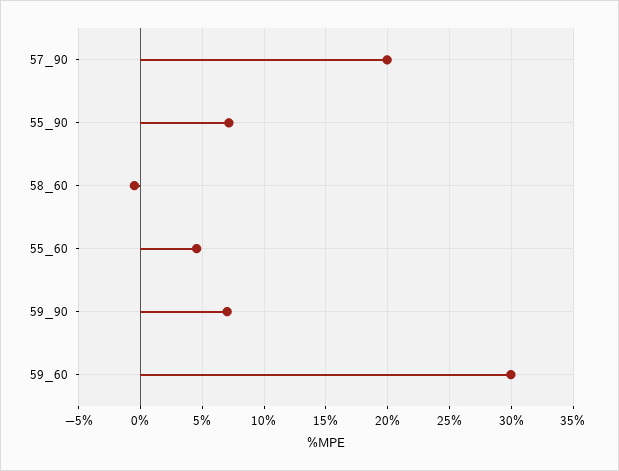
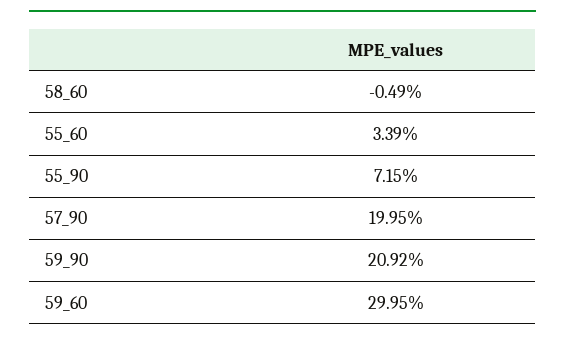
  {
    "57_90": 19.95,
    "55_90": 7.15,
    "58_60": -0.49,
-   "55_60": 4.5,
+   "55_60": 3.39,
-   "59_90": 7,
+   "59_90": 20.92,
    "59_60": 29.95
  }

